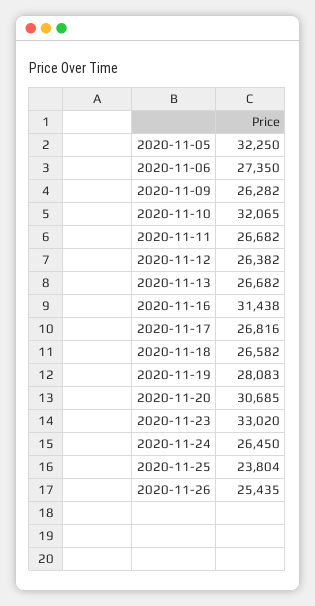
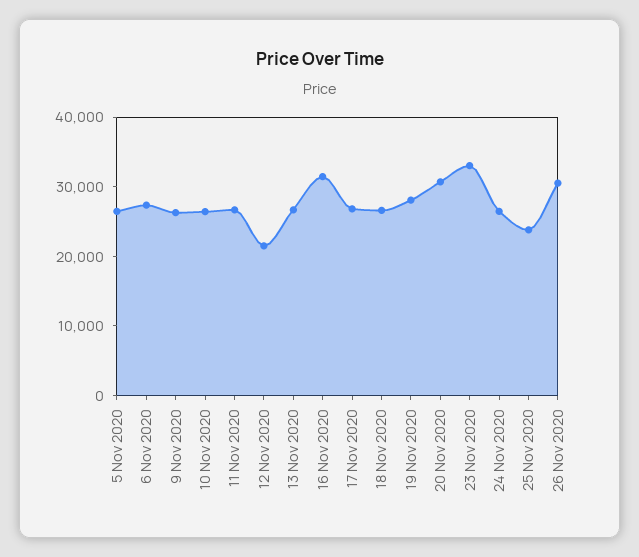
  {
-   "2020-11-05": 32250,
+   "2020-11-05": 26000,
    "2020-11-06": 27350,
    "2020-11-09": 26282,
-   "2020-11-10": 32065,
+   "2020-11-10": 26000,
    "2020-11-11": 26682,
-   "2020-11-12": 26382,
+   "2020-11-12": 22000,
    "2020-11-13": 26682,
    "2020-11-16": 31438,
    "2020-11-17": 26816,
    "2020-11-18": 26582,
    "2020-11-19": 28083,
    "2020-11-20": 30685,
    "2020-11-23": 33020,
    "2020-11-24": 26450,
    "2020-11-25": 23804,
-   "2020-11-26": 25435
+   "2020-11-26": 30000
  }

